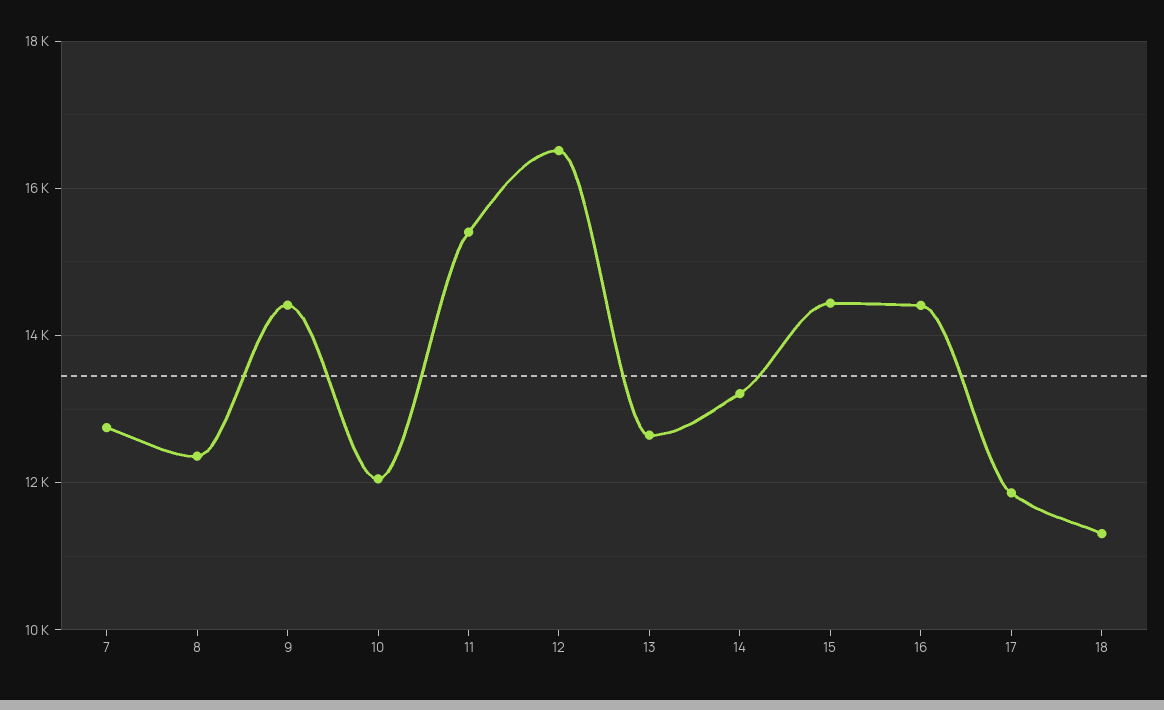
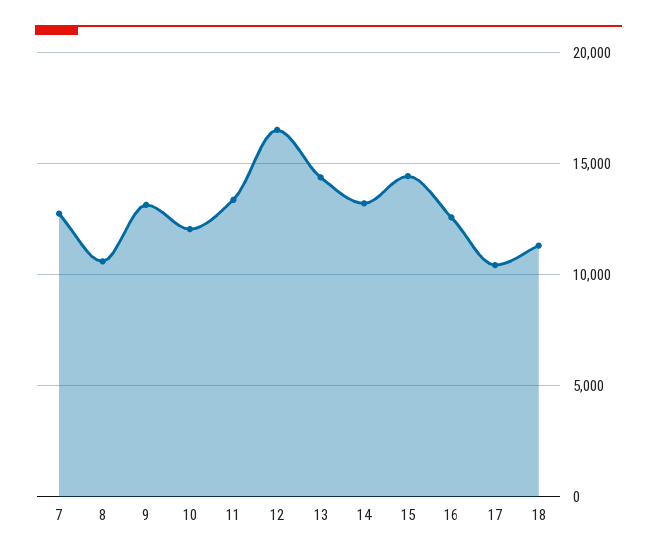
  {
    "7": 12800,
-   "8": 12400,
+   "8": 10500,
-   "9": 14400,
+   "9": 13000,
    "10": 12000,
-   "11": 15400,
+   "11": 13500,
    "12": 16600,
-   "13": 12600,
+   "13": 14500,
    "14": 13200,
    "15": 14400,
-   "16": 14400,
+   "16": 12500,
-   "17": 11800,
+   "17": 10500,
    "18": 11400
  }

